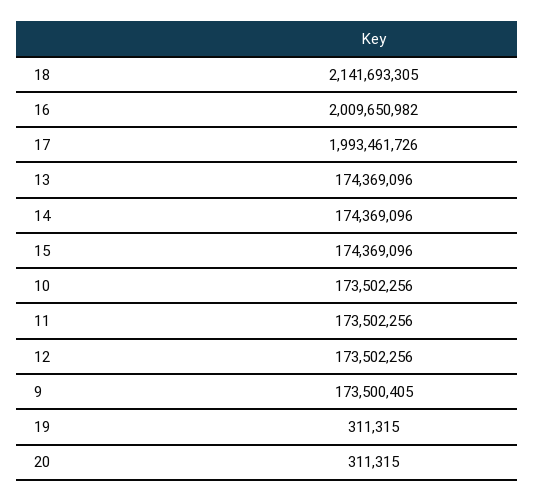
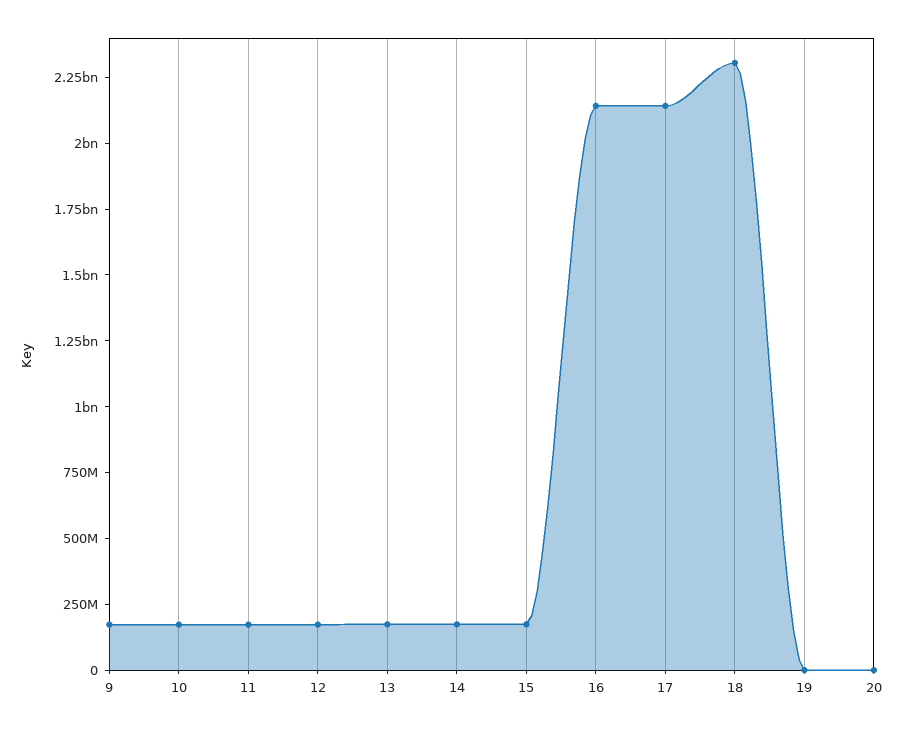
  {
-   "18": 2141693305,
+   "18": 2300000000,
-   "16": 2009650982,
+   "16": 2150000000,
-   "17": 1993461726,
+   "17": 2150000000,
    "13": 174369096,
    "14": 174369096,
    "15": 174369096,
    "10": 173502256,
    "11": 173502256,
    "12": 173502256,
    "9": 173500405,
    "19": 311315,
    "20": 311315
  }

